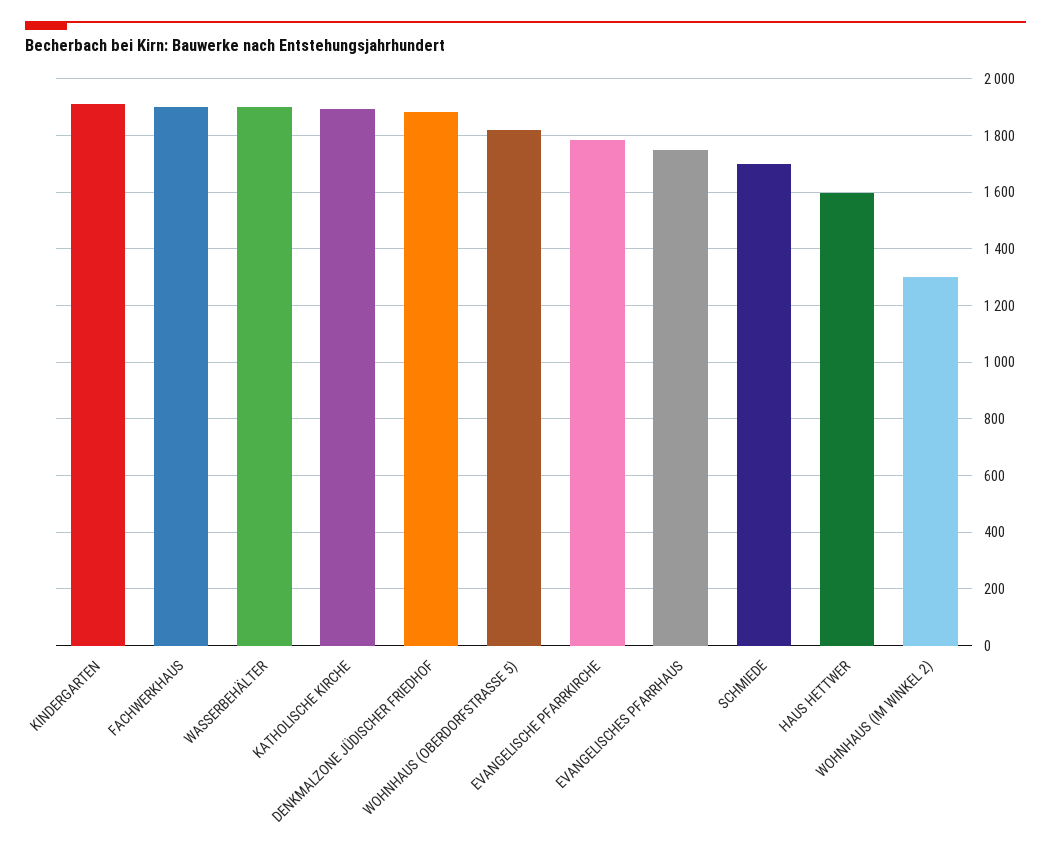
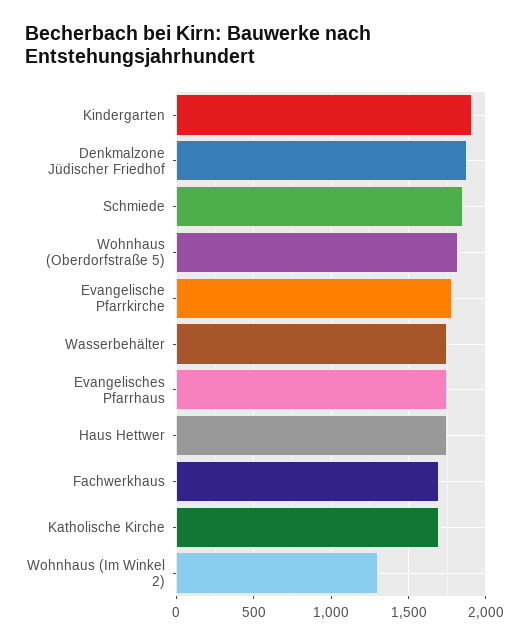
  {
    "KINDERGARTEN": 1900,
-   "FACHWERKHAUS": 1900,
+   "FACHWERKHAUS": 1700,
-   "WASSERBEHÄLTER": 1900,
+   "WASSERBEHÄLTER": 1750,
-   "KATHOLISCHE KIRCHE": 1900,
+   "KATHOLISCHE KIRCHE": 1700,
    "DENKMALZONE JÜDISCHER FRIEDHOF": 1875,
    "WOHNHAUS (OBERDORFSTRASSE 5)": 1825,
    "EVANGELISCHE PFARRKIRCHE": 1775,
    "EVANGELISCHES PFARRHAUS": 1750,
-   "SCHMIEDE": 1700,
+   "SCHMIEDE": 1850,
-   "HAUS HETTWER": 1600,
+   "HAUS HETTWER": 1750,
    "WOHNHAUS (IM WINKEL 2)": 1300
  }

